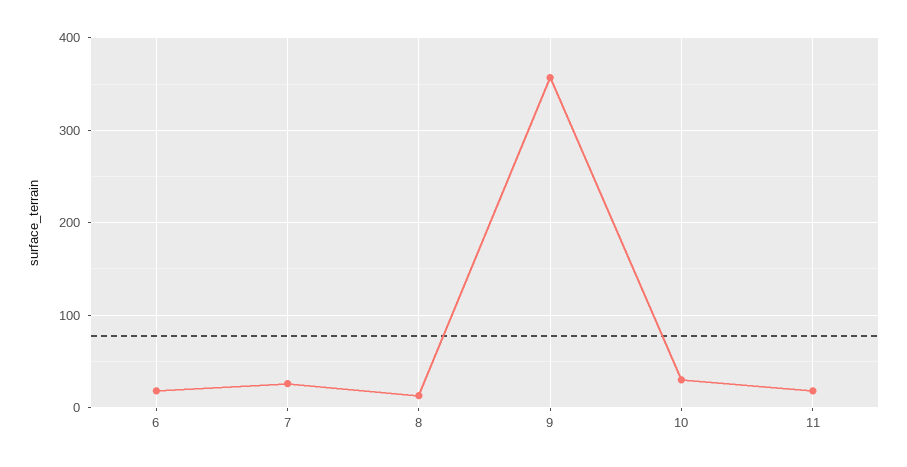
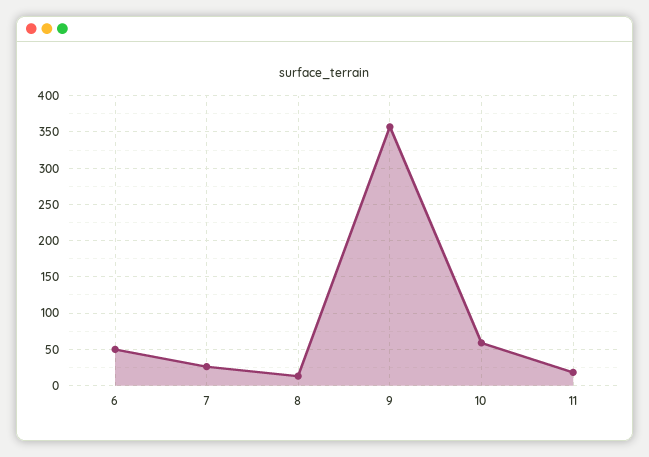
  {
-   "6": 20,
+   "6": 50,
    "7": 30,
    "8": 10,
    "9": 360,
-   "10": 30,
+   "10": 60,
    "11": 20
  }

